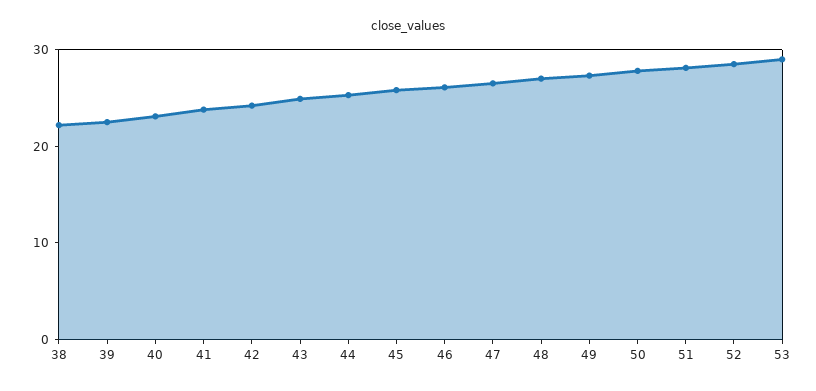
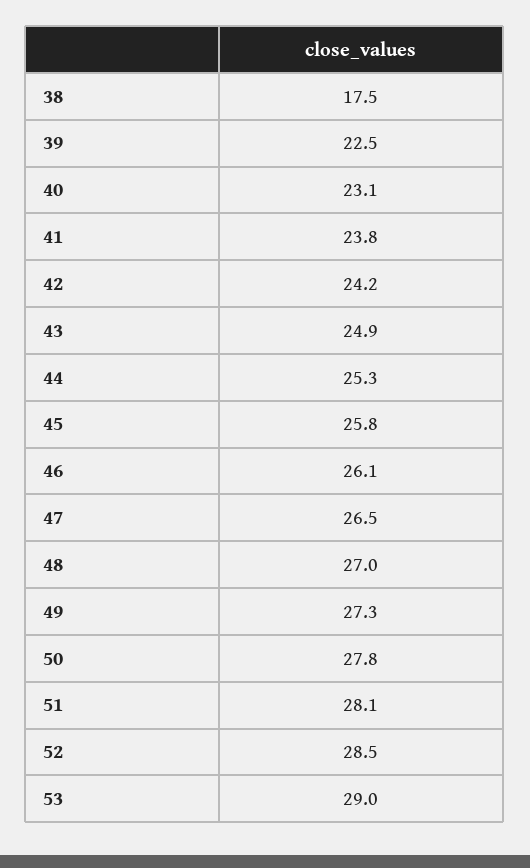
  {
-   "38": 22,
+   "38": 17.5,
    "39": 22.5,
    "40": 23.1,
    "41": 23.8,
    "42": 24.2,
    "43": 24.9,
    "44": 25.3,
    "45": 25.8,
    "46": 26.1,
    "47": 26.5,
    "48": 27,
    "49": 27.3,
    "50": 27.8,
    "51": 28.1,
    "52": 28.5,
    "53": 29
  }

